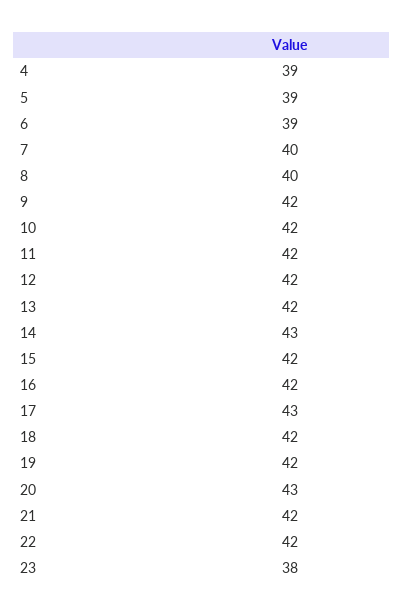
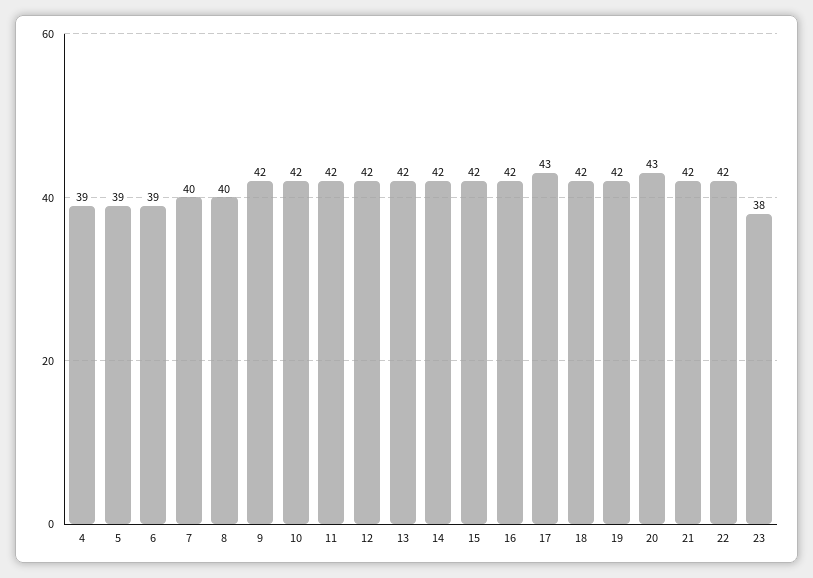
  {
    "4": 39,
    "5": 39,
    "6": 39,
    "7": 40,
    "8": 40,
    "9": 42,
    "10": 42,
    "11": 42,
    "12": 42,
    "13": 42,
-   "14": 43,
+   "14": 42,
    "15": 42,
    "16": 42,
    "17": 43,
    "18": 42,
    "19": 42,
    "20": 43,
    "21": 42,
    "22": 42,
    "23": 38
  }

